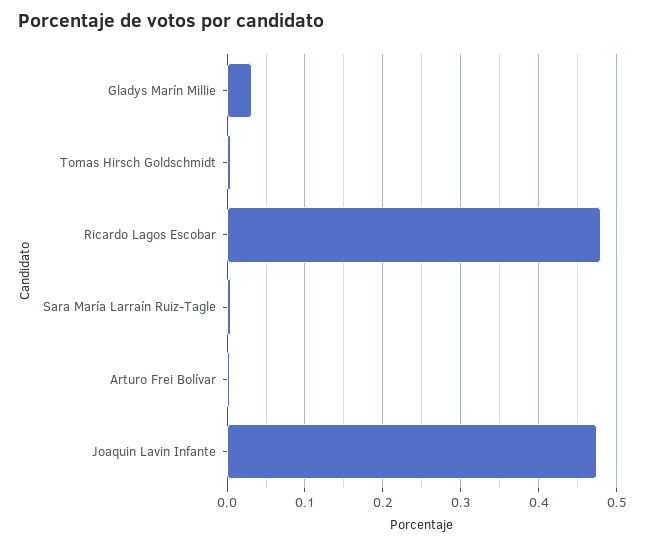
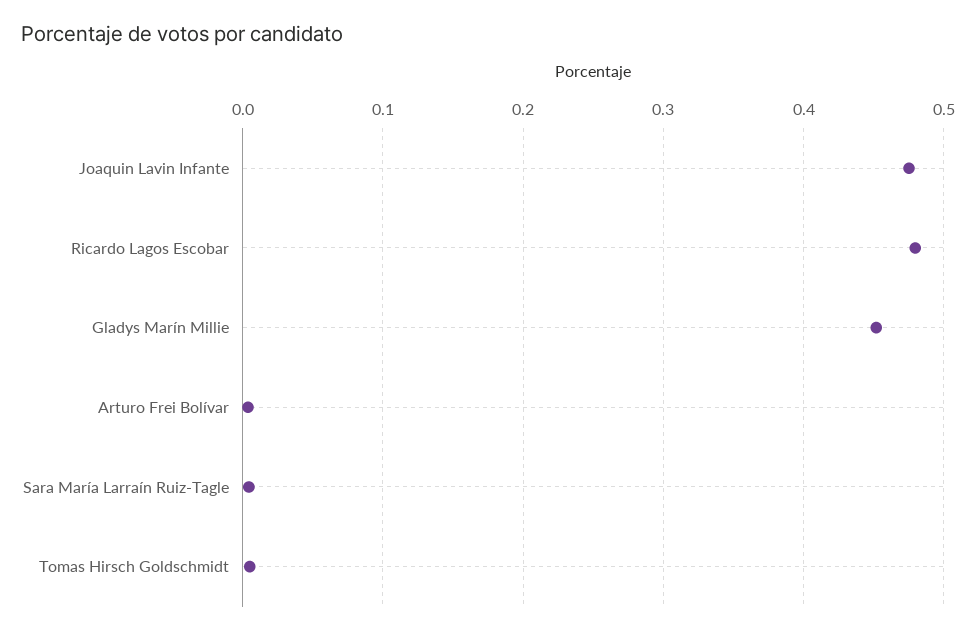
  {
-   "Gladys Marín Millie": 0.03,
+   "Gladys Marín Millie": 0.45,
    "Tomas Hirsch Goldschmidt": 0.01,
    "Ricardo Lagos Escobar": 0.48,
    "Sara María Larraín Ruiz-Tagle": 0,
    "Arturo Frei Bolívar": 0,
    "Joaquin Lavin Infante": 0.48
  }

